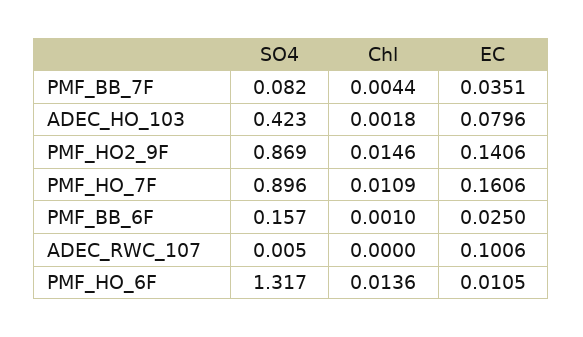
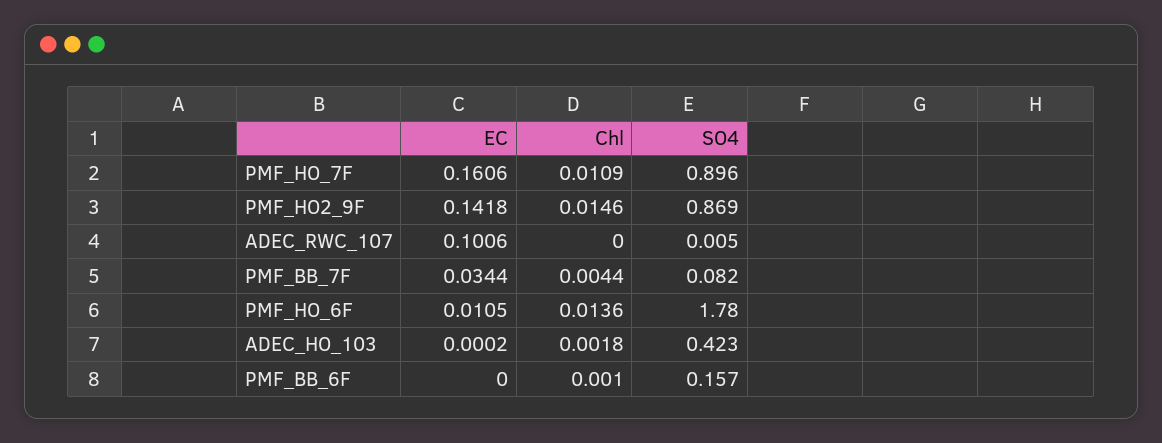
  {
    "SO4": {
      "PMF_BB_7F": 0.082,
      "ADEC_HO_103": 0.423,
      "PMF_HO2_9F": 0.869,
      "PMF_HO_7F": 0.896,
      "PMF_BB_6F": 0.157,
      "ADEC_RWC_107": 0.005,
-     "PMF_HO_6F": 1.317
+     "PMF_HO_6F": 1.78
    },
    "Chl": {
      "PMF_BB_7F": 0.0044,
      "ADEC_HO_103": 0.0018,
      "PMF_HO2_9F": 0.0146,
      "PMF_HO_7F": 0.0109,
      "PMF_BB_6F": 0.001,
      "ADEC_RWC_107": 0,
      "PMF_HO_6F": 0.0136
    },
    "EC": {
-     "PMF_BB_7F": 0.0351,
+     "PMF_BB_7F": 0.0344,
-     "ADEC_HO_103": 0.0796,
+     "ADEC_HO_103": 0.0002,
-     "PMF_HO2_9F": 0.1406,
+     "PMF_HO2_9F": 0.1418,
      "PMF_HO_7F": 0.1606,
-     "PMF_BB_6F": 0.025,
+     "PMF_BB_6F": 0,
      "ADEC_RWC_107": 0.1006,
      "PMF_HO_6F": 0.0105
    }
  }

